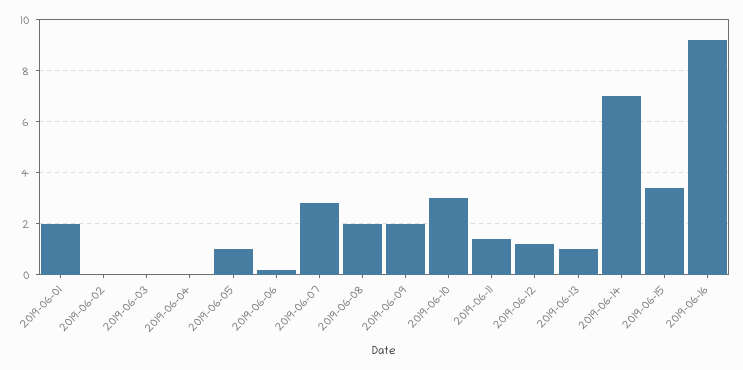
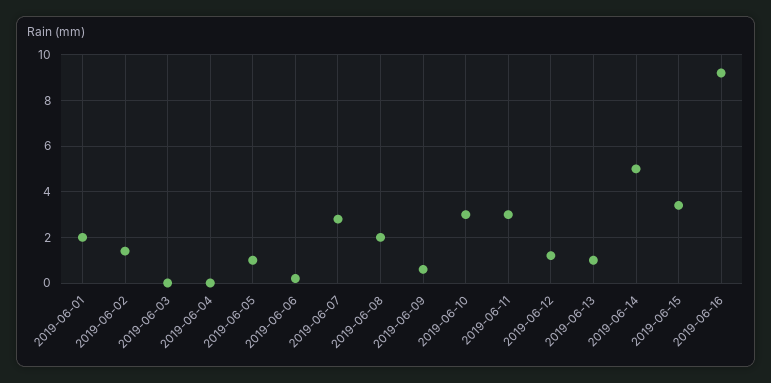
  {
    "2019-06-01": 2,
-   "2019-06-02": 0,
+   "2019-06-02": 1.5,
    "2019-06-03": 0,
    "2019-06-04": 0,
    "2019-06-05": 1,
    "2019-06-06": 0,
    "2019-06-07": 3,
    "2019-06-08": 2,
-   "2019-06-09": 2,
+   "2019-06-09": 0.5,
    "2019-06-10": 3,
-   "2019-06-11": 1.5,
+   "2019-06-11": 3,
    "2019-06-12": 1,
    "2019-06-13": 1,
-   "2019-06-14": 7,
+   "2019-06-14": 5,
    "2019-06-15": 3.5,
    "2019-06-16": 9
  }

